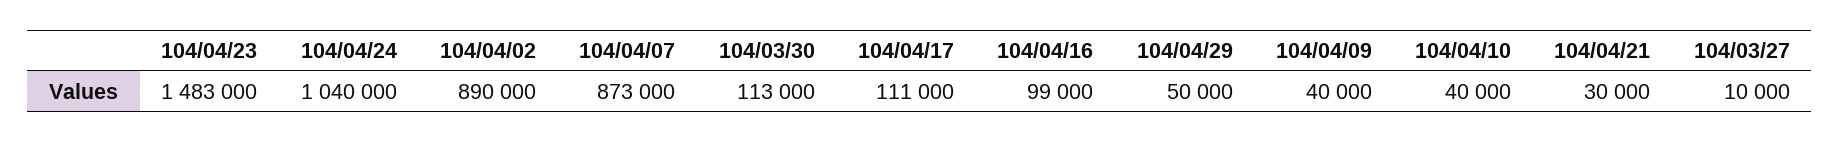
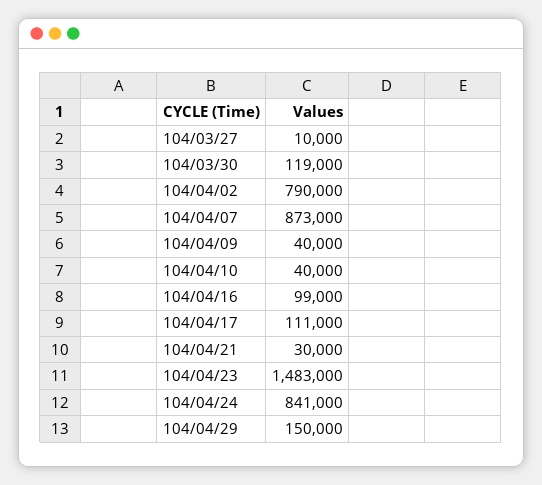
  {
    "104/04/23": 1483000,
-   "104/04/24": 1040000,
+   "104/04/24": 841000,
-   "104/04/02": 890000,
+   "104/04/02": 790000,
    "104/04/07": 873000,
-   "104/03/30": 113000,
+   "104/03/30": 119000,
    "104/04/17": 111000,
    "104/04/16": 99000,
-   "104/04/29": 50000,
+   "104/04/29": 150000,
    "104/04/09": 40000,
    "104/04/10": 40000,
    "104/04/21": 30000,
    "104/03/27": 10000
  }

